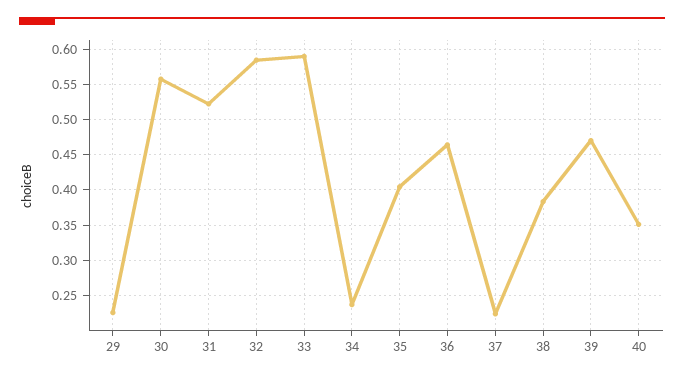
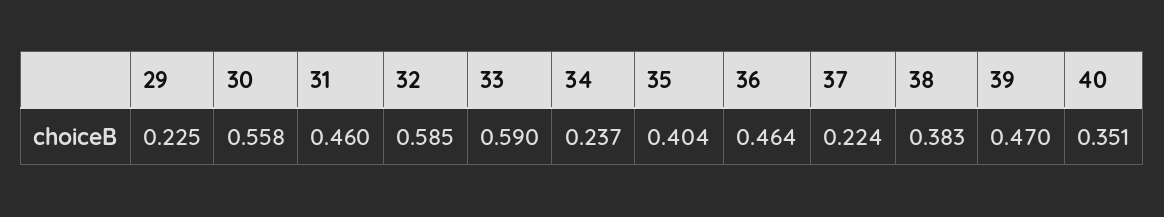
  {
    "29": 0.225,
    "30": 0.558,
-   "31": 0.52,
+   "31": 0.46,
    "32": 0.585,
    "33": 0.59,
    "34": 0.237,
    "35": 0.404,
    "36": 0.464,
    "37": 0.224,
    "38": 0.383,
    "39": 0.47,
    "40": 0.351
  }

